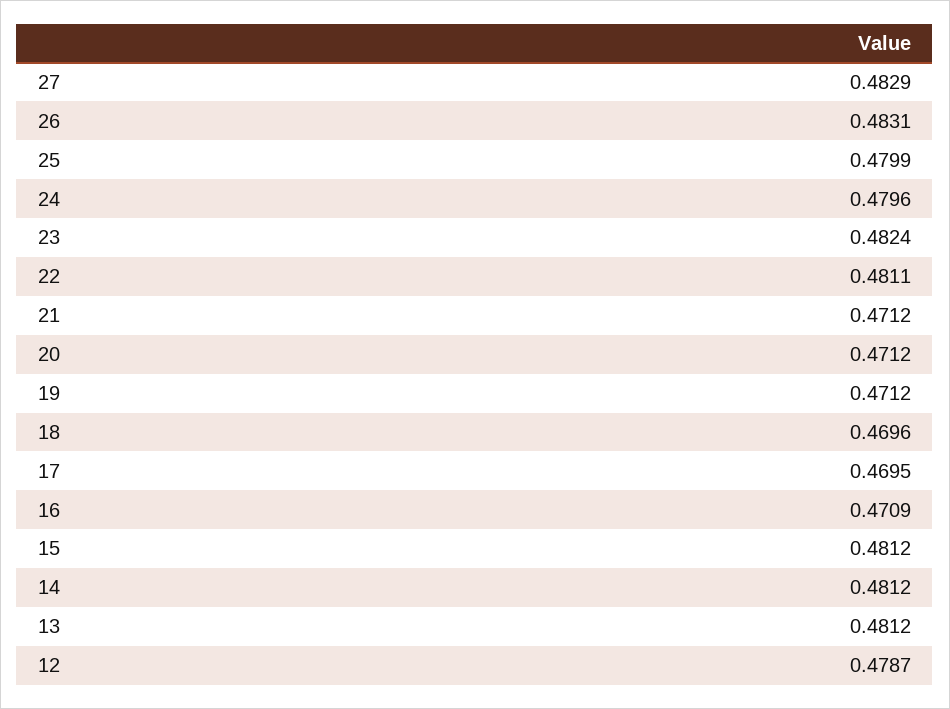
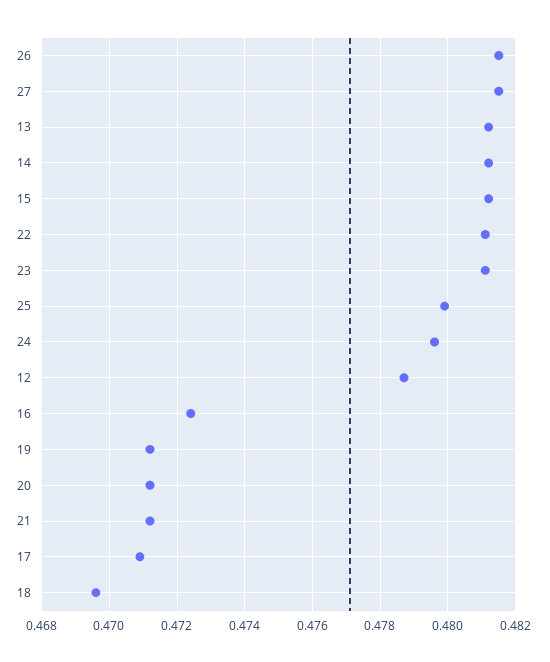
  {
-   "27": 0.4829,
+   "27": 0.4815,
-   "26": 0.4831,
+   "26": 0.4815,
    "25": 0.4799,
    "24": 0.4796,
-   "23": 0.4824,
+   "23": 0.481,
    "22": 0.4811,
    "21": 0.4712,
    "20": 0.4712,
    "19": 0.4712,
    "18": 0.4696,
-   "17": 0.4695,
+   "17": 0.471,
-   "16": 0.4709,
+   "16": 0.4725,
    "15": 0.4812,
    "14": 0.4812,
    "13": 0.4812,
    "12": 0.4787
  }

